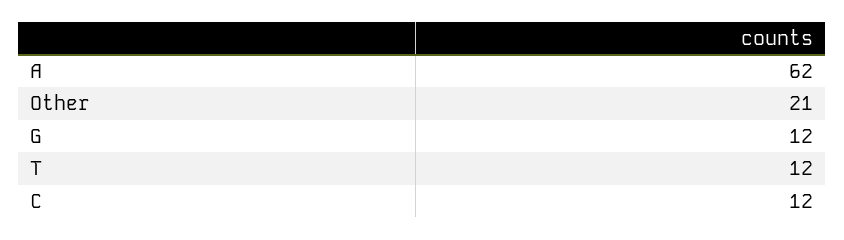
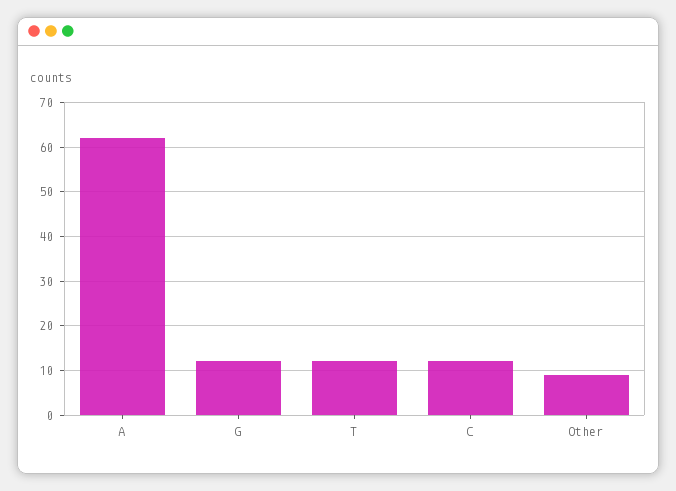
  {
    "A": 62,
-   "Other": 21,
+   "Other": 10,
    "G": 12,
    "T": 12,
    "C": 12
  }

